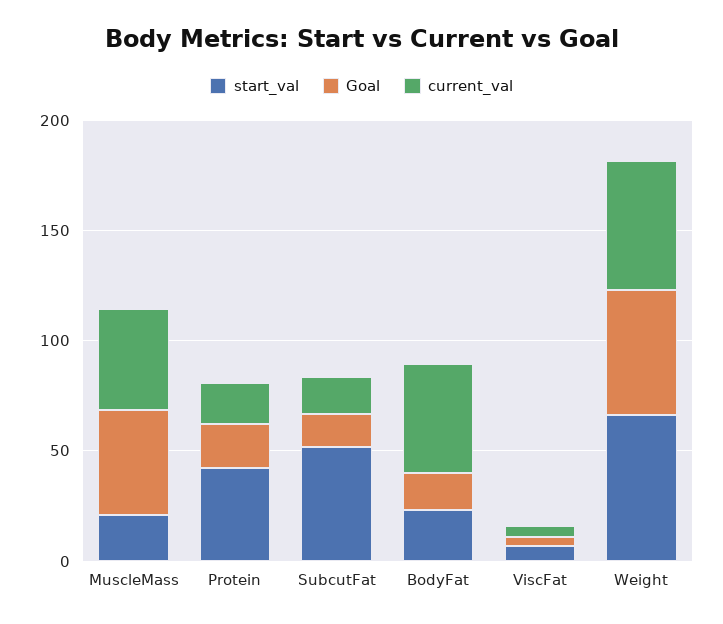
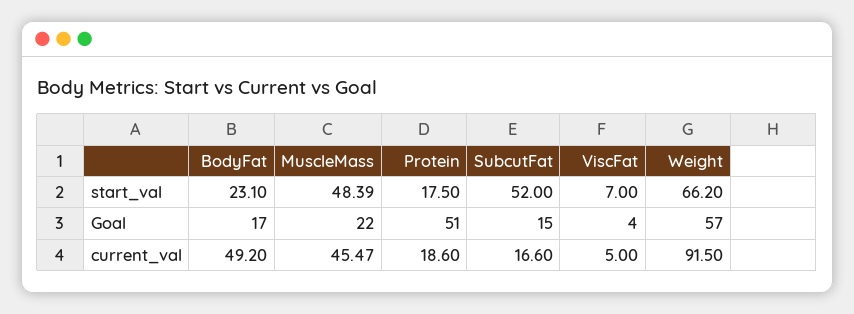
  {
    "start_val": {
-     "MuscleMass": 20,
+     "MuscleMass": 48.39,
-     "Protein": 40,
+     "Protein": 17.5,
      "SubcutFat": 52,
      "BodyFat": 23.1,
      "ViscFat": 7,
      "Weight": 66.2
    },
    "Goal": {
-     "MuscleMass": 50,
+     "MuscleMass": 22,
-     "Protein": 20,
+     "Protein": 51,
      "SubcutFat": 15,
      "BodyFat": 17,
      "ViscFat": 4,
      "Weight": 57
    },
    "current_val": {
      "MuscleMass": 45.47,
      "Protein": 18.6,
      "SubcutFat": 16.6,
      "BodyFat": 49.2,
      "ViscFat": 5,
-     "Weight": 60
+     "Weight": 91.5
    }
  }

